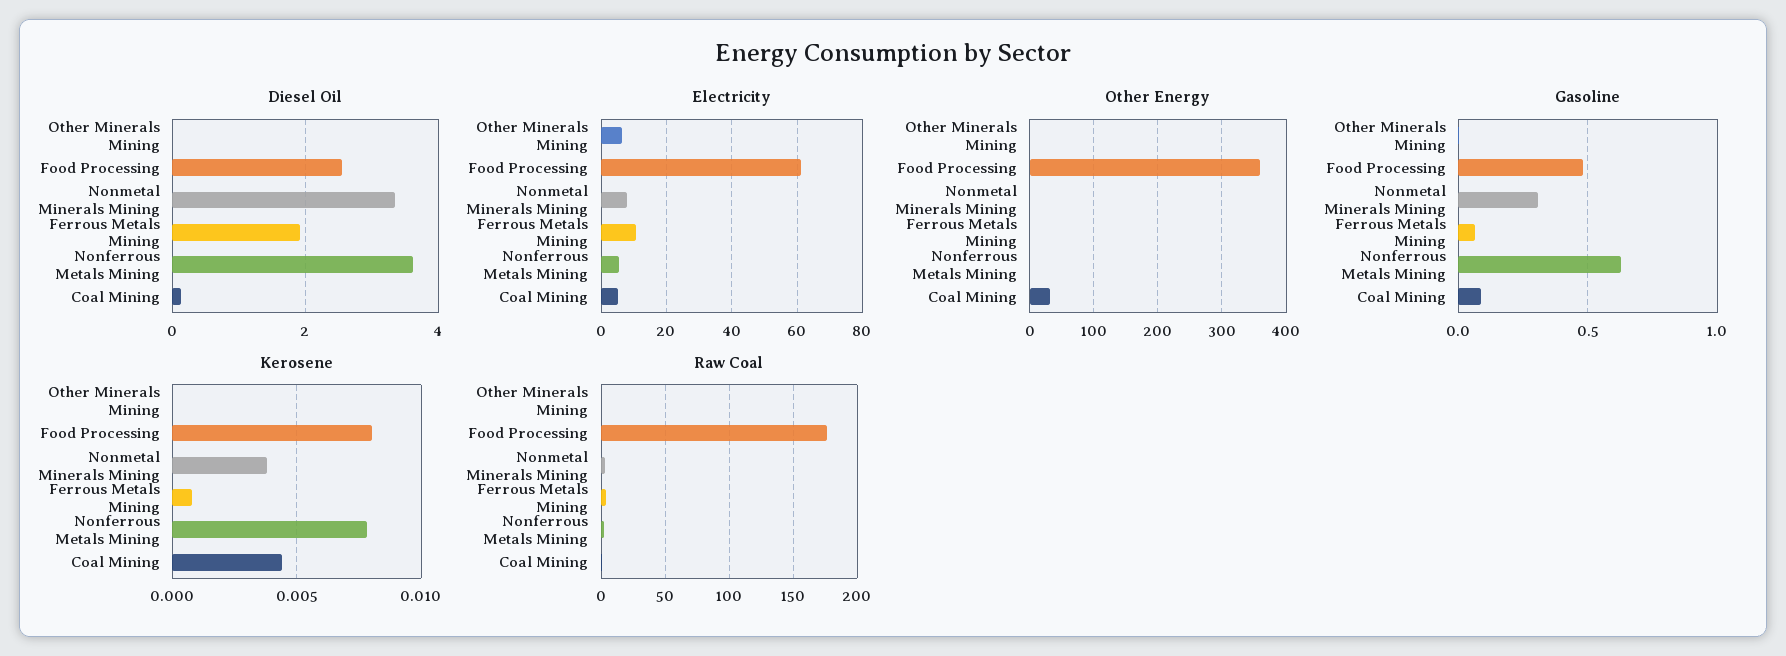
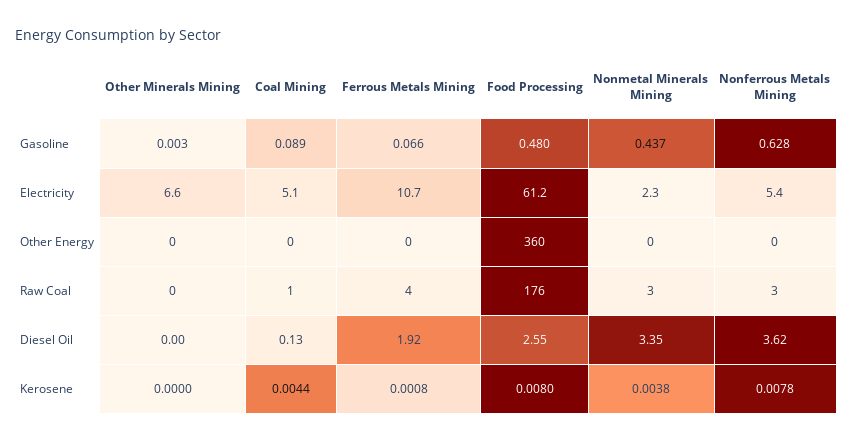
  {
    "Diesel Oil": {
      "Other Minerals Mining": 0,
      "Food Processing": 2.55,
      "Nonmetal Minerals Mining": 3.35,
      "Ferrous Metals Mining": 1.92,
      "Nonferrous Metals Mining": 3.62,
      "Coal Mining": 0.13
    },
    "Electricity": {
      "Other Minerals Mining": 6.6,
      "Food Processing": 61.2,
-     "Nonmetal Minerals Mining": 8,
+     "Nonmetal Minerals Mining": 2.3,
      "Ferrous Metals Mining": 10.7,
      "Nonferrous Metals Mining": 5.4,
      "Coal Mining": 5.1
    },
    "Other Energy": {
      "Other Minerals Mining": 0,
      "Food Processing": 360,
      "Nonmetal Minerals Mining": 0,
      "Ferrous Metals Mining": 0,
      "Nonferrous Metals Mining": 0,
-     "Coal Mining": 30
+     "Coal Mining": 0
    },
    "Gasoline": {
      "Other Minerals Mining": 0.003,
      "Food Processing": 0.48,
-     "Nonmetal Minerals Mining": 0.3,
+     "Nonmetal Minerals Mining": 0.437,
      "Ferrous Metals Mining": 0.066,
      "Nonferrous Metals Mining": 0.628,
      "Coal Mining": 0.089
    },
    "Kerosene": {
      "Other Minerals Mining": 0,
      "Food Processing": 0.008,
      "Nonmetal Minerals Mining": 0.0038,
      "Ferrous Metals Mining": 0.0008,
      "Nonferrous Metals Mining": 0.0078,
      "Coal Mining": 0.0044
    },
    "Raw Coal": {
      "Other Minerals Mining": 0,
      "Food Processing": 176,
      "Nonmetal Minerals Mining": 3,
      "Ferrous Metals Mining": 4,
      "Nonferrous Metals Mining": 3,
      "Coal Mining": 1
    }
  }

